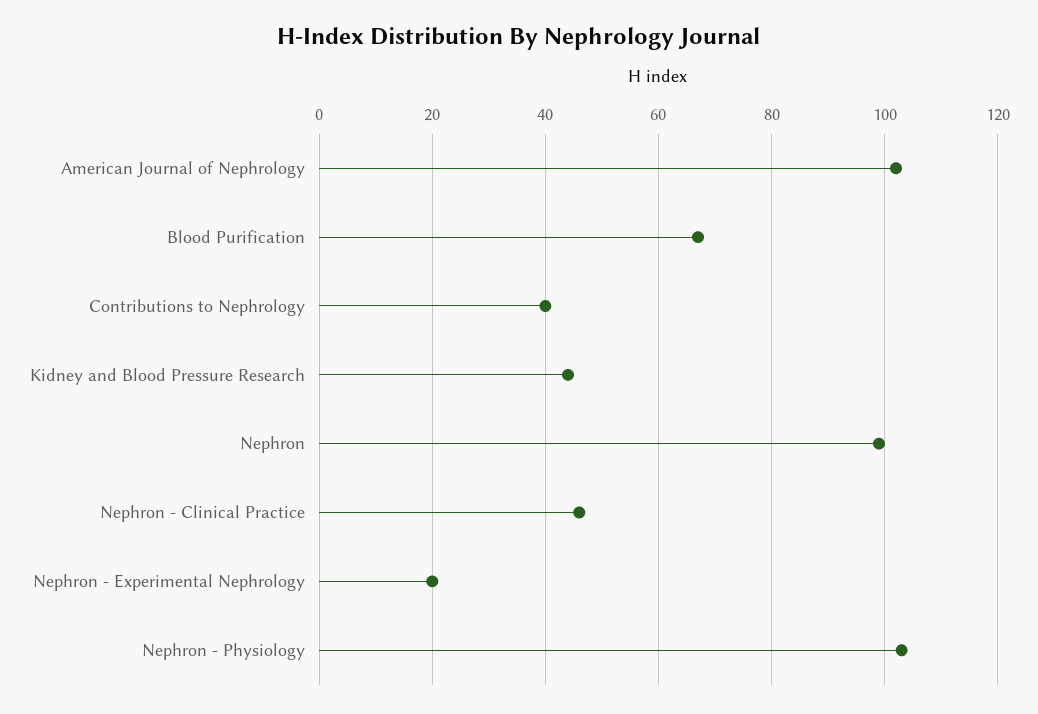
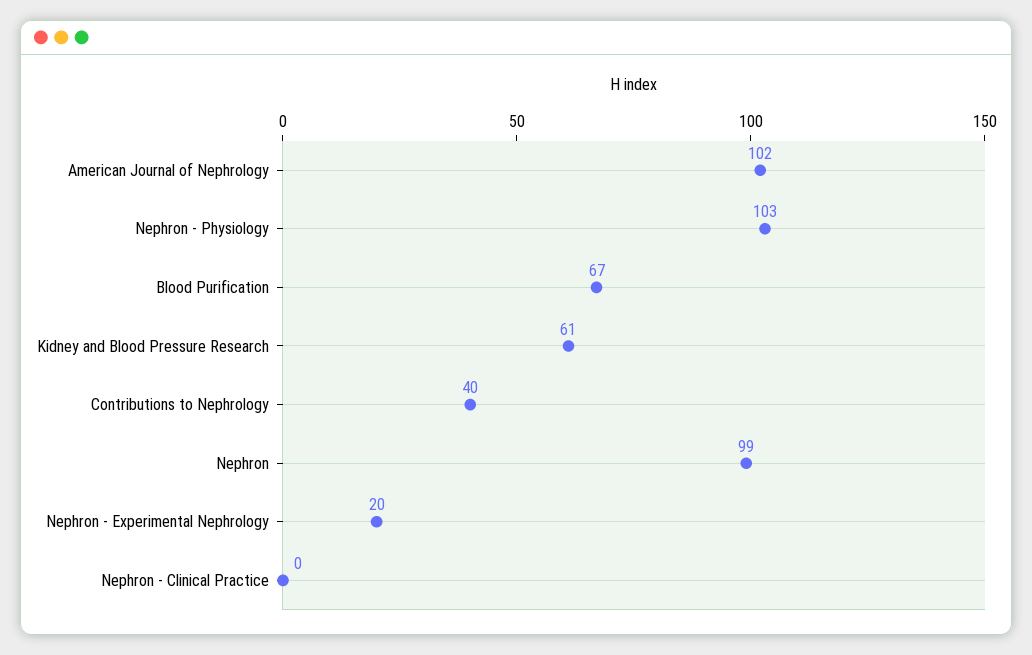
  {
    "American Journal of Nephrology": 102,
    "Blood Purification": 67,
    "Contributions to Nephrology": 40,
-   "Kidney and Blood Pressure Research": 45,
+   "Kidney and Blood Pressure Research": 61,
    "Nephron": 99,
-   "Nephron - Clinical Practice": 45,
+   "Nephron - Clinical Practice": 0,
    "Nephron - Experimental Nephrology": 20,
    "Nephron - Physiology": 103
  }

